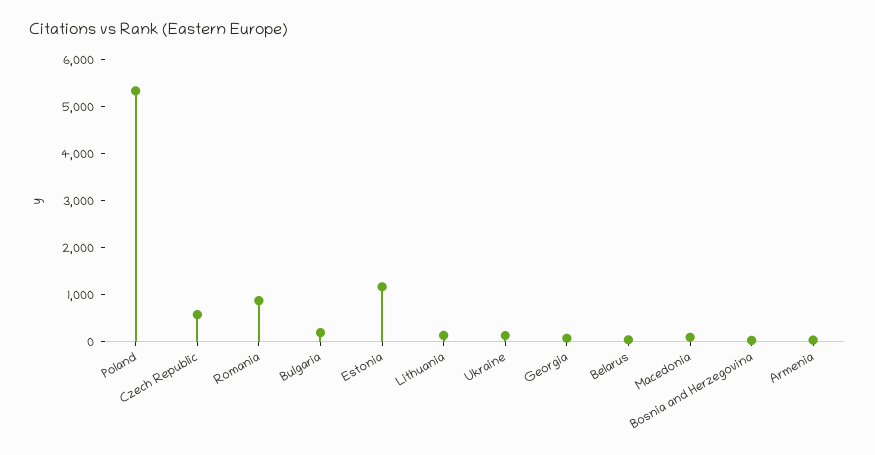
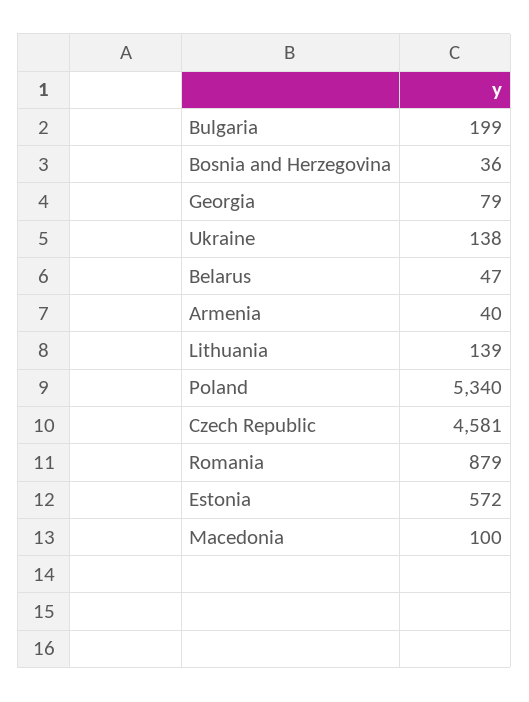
  {
    "Poland": 5340,
-   "Czech Republic": 600,
+   "Czech Republic": 4581,
    "Romania": 879,
    "Bulgaria": 199,
-   "Estonia": 1200,
+   "Estonia": 572,
    "Lithuania": 139,
    "Ukraine": 138,
    "Georgia": 79,
    "Belarus": 47,
    "Macedonia": 100,
    "Bosnia and Herzegovina": 36,
    "Armenia": 40
  }

